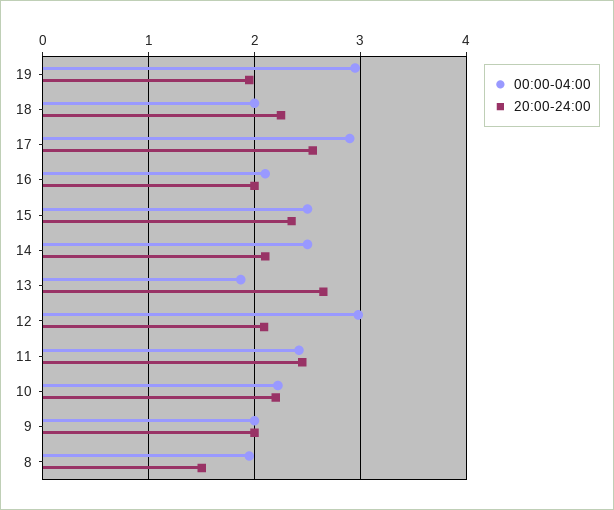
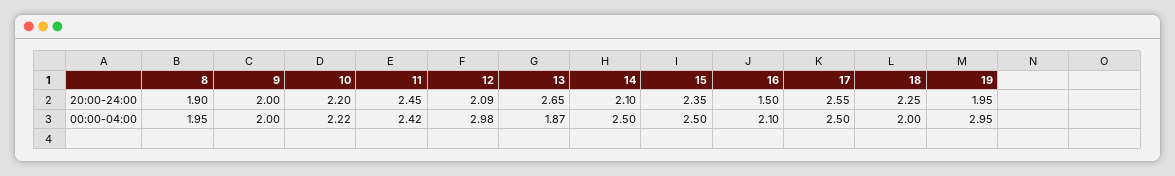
  {
    "00:00-04:00": {
      "19": 2.95,
      "18": 2,
-     "17": 2.9,
+     "17": 2.5,
      "16": 2.1,
      "15": 2.5,
      "14": 2.5,
      "13": 1.87,
      "12": 2.98,
      "11": 2.42,
      "10": 2.22,
      "9": 2,
      "8": 1.95
    },
    "20:00-24:00": {
      "19": 1.95,
      "18": 2.25,
      "17": 2.55,
-     "16": 2,
+     "16": 1.5,
      "15": 2.35,
      "14": 2.1,
      "13": 2.65,
      "12": 2.09,
      "11": 2.45,
      "10": 2.2,
      "9": 2,
-     "8": 1.5
+     "8": 1.9
    }
  }

